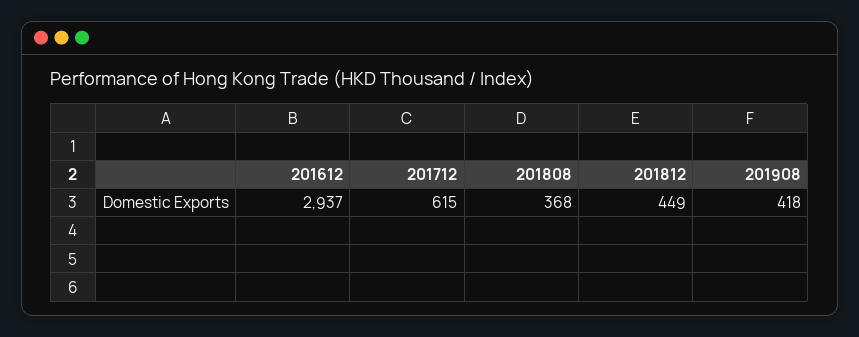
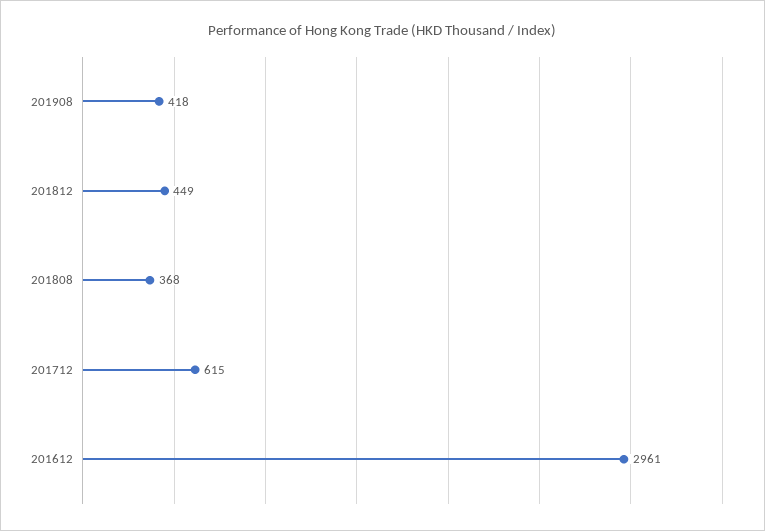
  {
-   "201612": 2937,
+   "201612": 2961,
    "201712": 615,
    "201808": 368,
    "201812": 449,
    "201908": 418
  }

